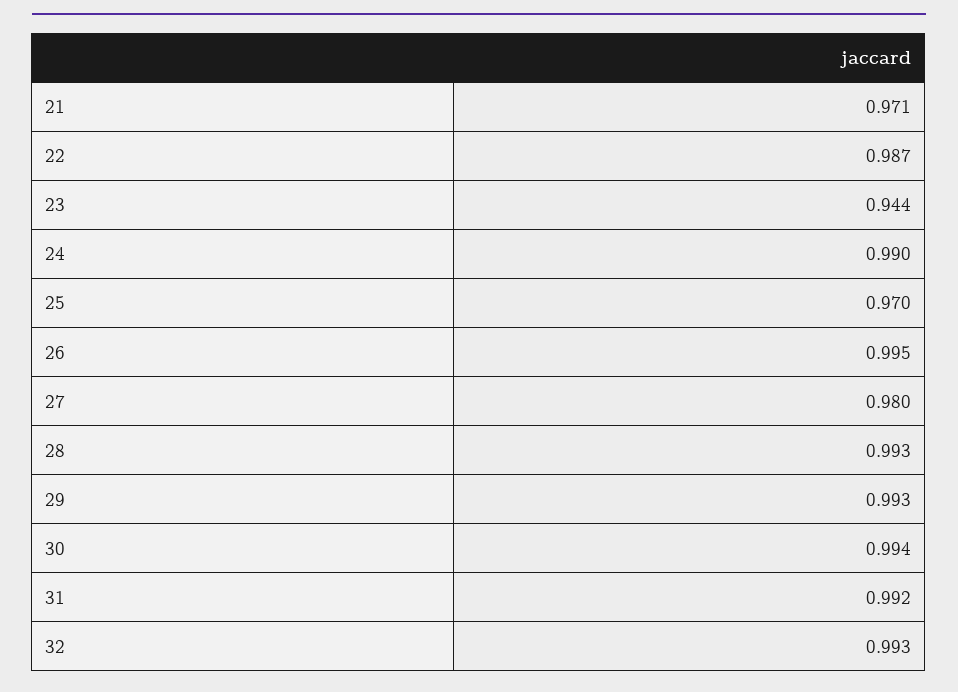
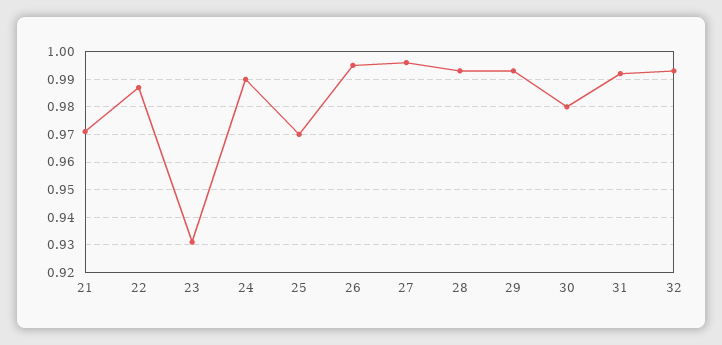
  {
    "21": 0.971,
    "22": 0.987,
-   "23": 0.944,
+   "23": 0.93,
    "24": 0.99,
    "25": 0.97,
    "26": 0.995,
-   "27": 0.98,
+   "27": 0.995,
    "28": 0.993,
    "29": 0.993,
-   "30": 0.994,
+   "30": 0.98,
    "31": 0.992,
    "32": 0.993
  }

